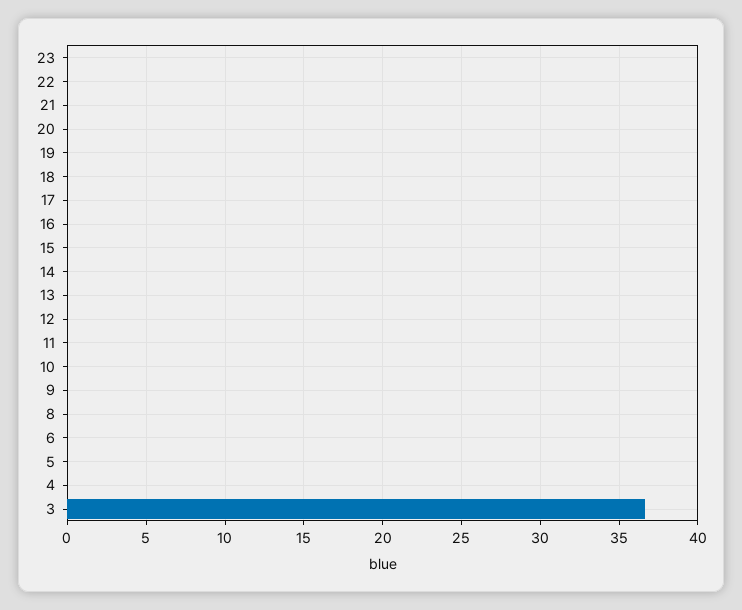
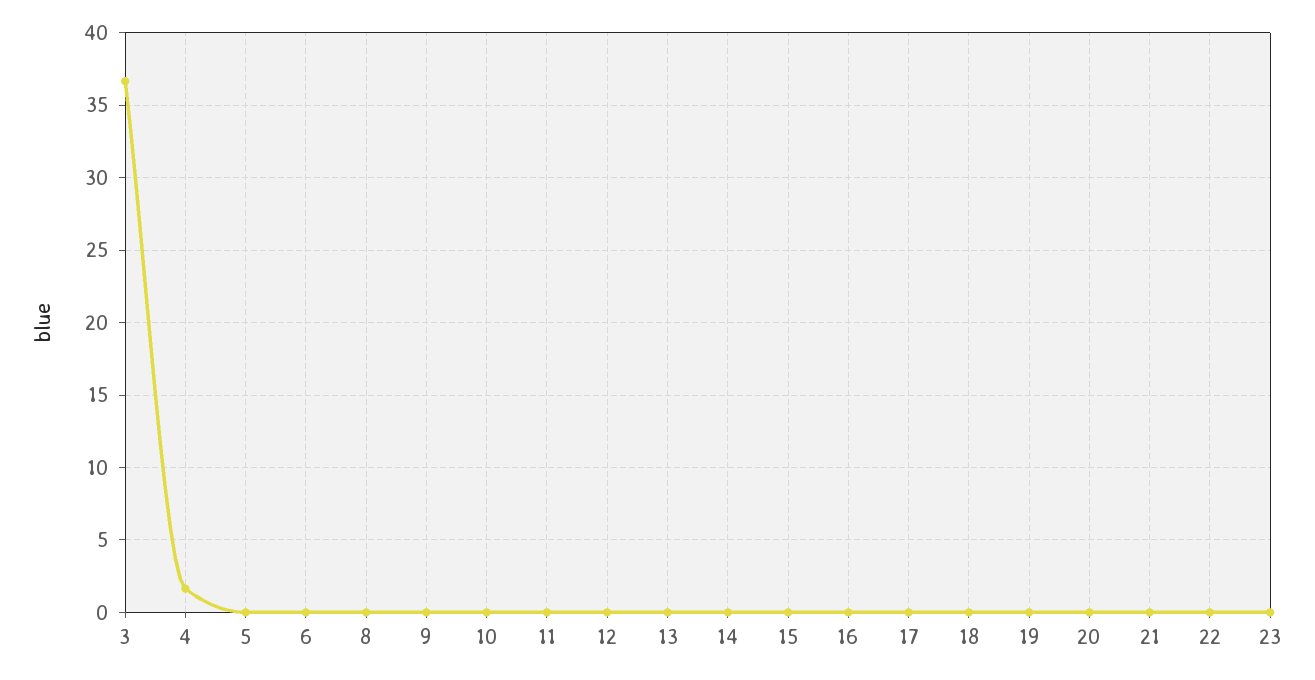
  {
    "23": 0,
    "22": 0,
    "21": 0,
    "20": 0,
    "19": 0,
    "18": 0,
    "17": 0,
    "16": 0,
    "15": 0,
    "14": 0,
    "13": 0,
    "12": 0,
    "11": 0,
    "10": 0,
    "9": 0,
    "8": 0,
    "6": 0,
    "5": 0,
-   "4": 0,
+   "4": 1.5,
    "3": 36.5
  }

